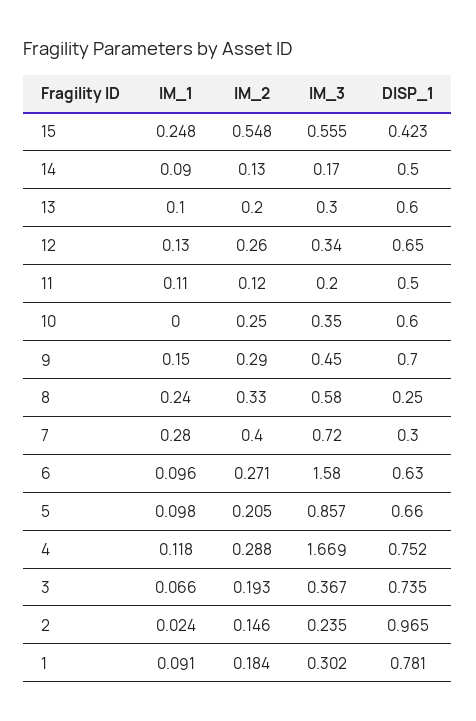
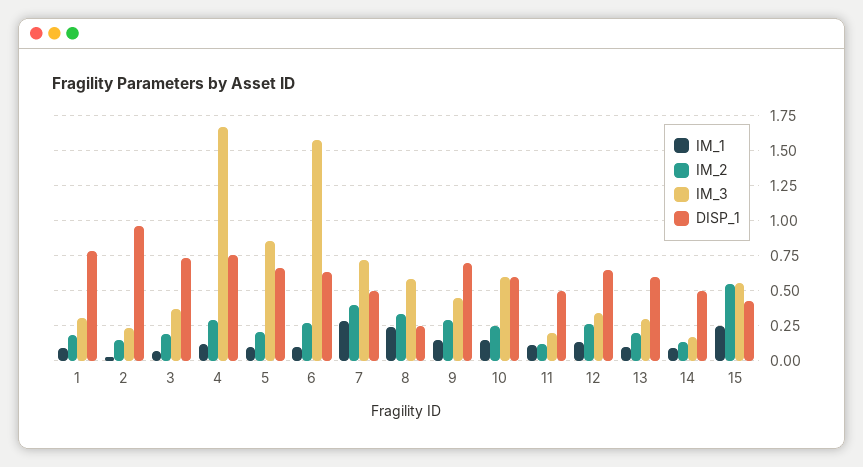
  {
    "IM_1": {
      "15": 0.248,
      "14": 0.09,
      "13": 0.1,
      "12": 0.13,
      "11": 0.11,
-     "10": 0,
+     "10": 0.15,
      "9": 0.15,
      "8": 0.24,
      "7": 0.28,
      "6": 0.096,
      "5": 0.098,
      "4": 0.118,
      "3": 0.066,
      "2": 0.024,
      "1": 0.091
    },
    "IM_2": {
      "15": 0.548,
      "14": 0.13,
      "13": 0.2,
      "12": 0.26,
      "11": 0.12,
      "10": 0.25,
      "9": 0.29,
      "8": 0.33,
      "7": 0.4,
      "6": 0.271,
      "5": 0.205,
      "4": 0.288,
      "3": 0.193,
      "2": 0.146,
      "1": 0.184
    },
    "IM_3": {
      "15": 0.555,
      "14": 0.17,
      "13": 0.3,
      "12": 0.34,
      "11": 0.2,
-     "10": 0.35,
+     "10": 0.6,
      "9": 0.45,
      "8": 0.58,
      "7": 0.72,
      "6": 1.58,
      "5": 0.857,
      "4": 1.669,
      "3": 0.367,
      "2": 0.235,
      "1": 0.302
    },
    "DISP_1": {
      "15": 0.423,
      "14": 0.5,
      "13": 0.6,
      "12": 0.65,
      "11": 0.5,
      "10": 0.6,
      "9": 0.7,
      "8": 0.25,
-     "7": 0.3,
+     "7": 0.5,
      "6": 0.63,
      "5": 0.66,
      "4": 0.752,
      "3": 0.735,
      "2": 0.965,
      "1": 0.781
    }
  }

